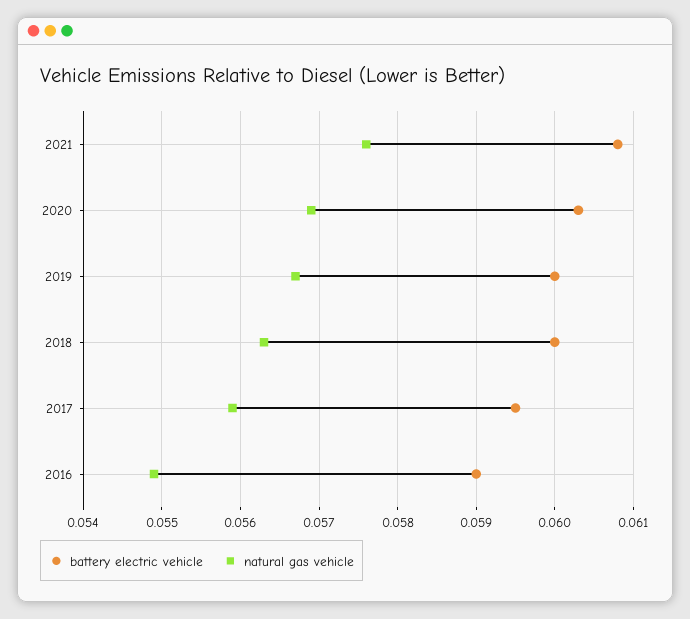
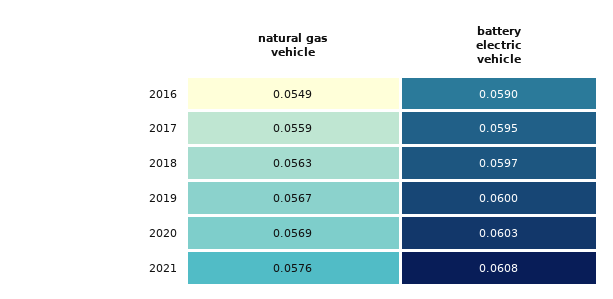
  {
    "battery electric vehicle": {
      "2021": 0.0608,
      "2020": 0.0603,
      "2019": 0.06,
-     "2018": 0.06,
+     "2018": 0.0597,
      "2017": 0.0595,
      "2016": 0.059
    },
    "natural gas vehicle": {
      "2021": 0.0576,
      "2020": 0.0569,
      "2019": 0.0567,
      "2018": 0.0563,
      "2017": 0.0559,
      "2016": 0.0549
    }
  }

